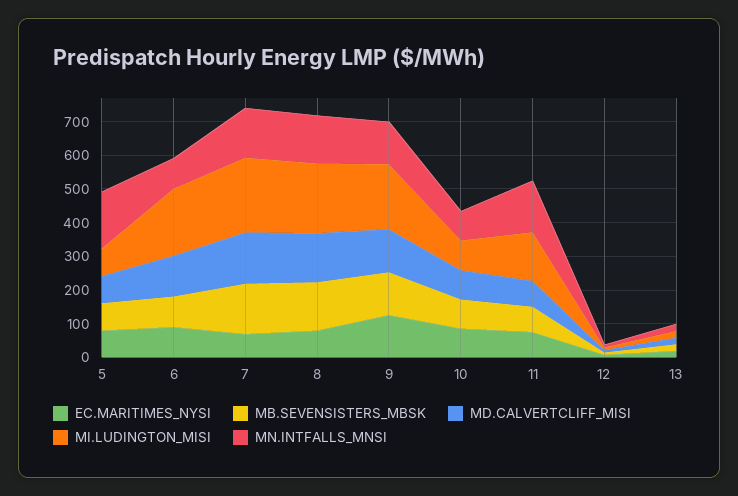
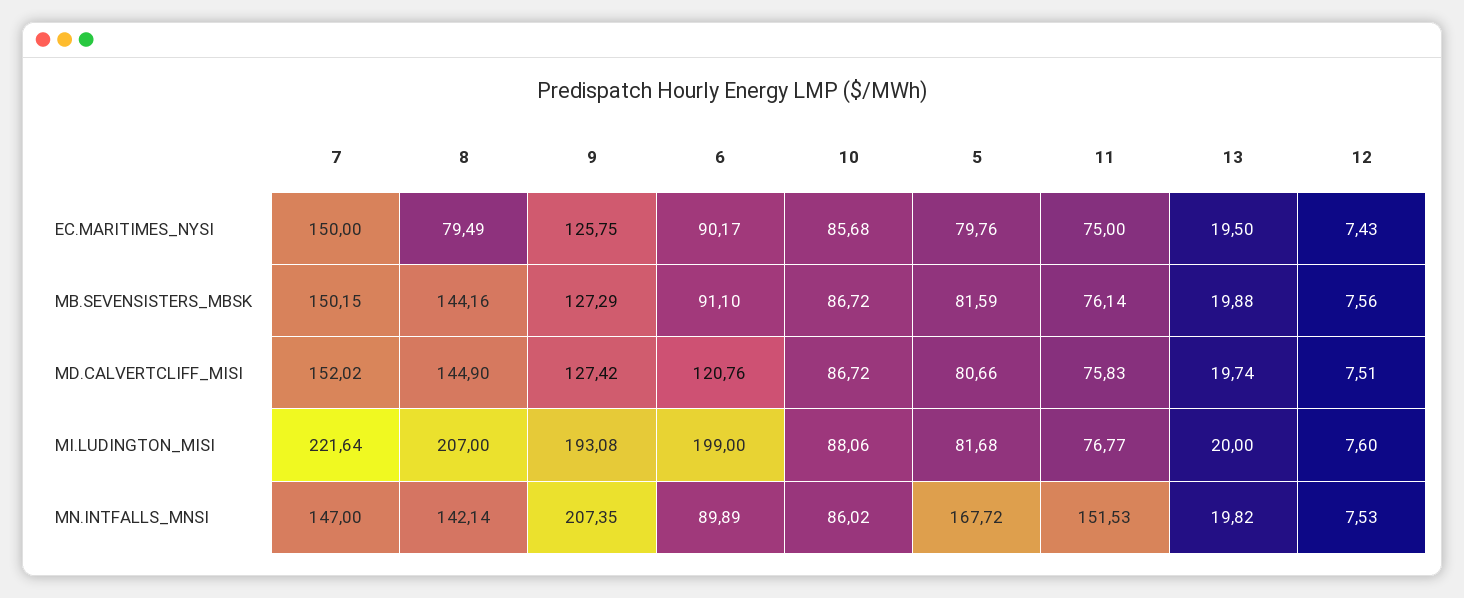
  {
    "EC.MARITIMES_NYSI": {
      "5": 79.76,
      "6": 90.17,
-     "7": 75,
+     "7": 150,
      "8": 79.49,
      "9": 125.75,
      "10": 85.68,
      "11": 75,
      "12": 7.43,
      "13": 19.5
    },
    "MB.SEVENSISTERS_MBSK": {
      "5": 81.59,
      "6": 91.1,
      "7": 150.15,
      "8": 144.16,
      "9": 127.29,
      "10": 86.72,
      "11": 76.14,
      "12": 7.56,
      "13": 19.88
    },
    "MD.CALVERTCLIFF_MISI": {
      "5": 80.66,
      "6": 120.76,
      "7": 152.02,
      "8": 144.9,
      "9": 127.42,
      "10": 86.72,
      "11": 75.83,
      "12": 7.51,
      "13": 19.74
    },
    "MI.LUDINGTON_MISI": {
      "5": 81.68,
      "6": 199,
      "7": 221.64,
      "8": 207,
      "9": 193.08,
      "10": 88.06,
-     "11": 150,
+     "11": 76.77,
      "12": 7.6,
      "13": 20
    },
    "MN.INTFALLS_MNSI": {
      "5": 167.72,
      "6": 89.89,
      "7": 147,
      "8": 142.14,
-     "9": 125,
+     "9": 207.35,
      "10": 86.02,
      "11": 151.53,
      "12": 7.53,
      "13": 19.82
    }
  }

